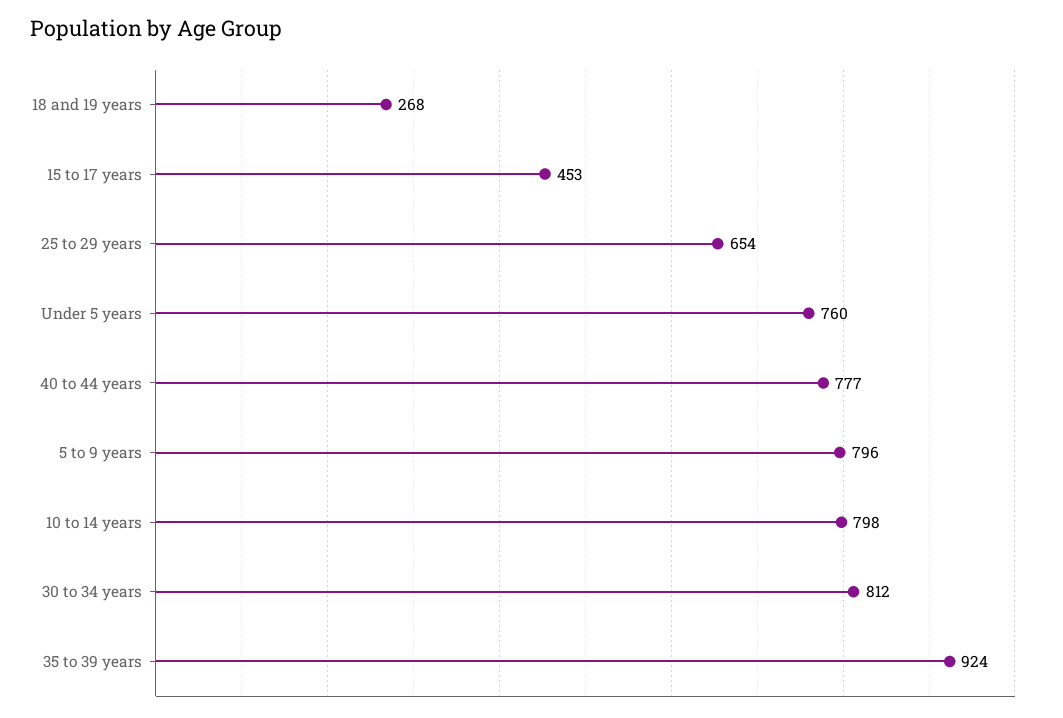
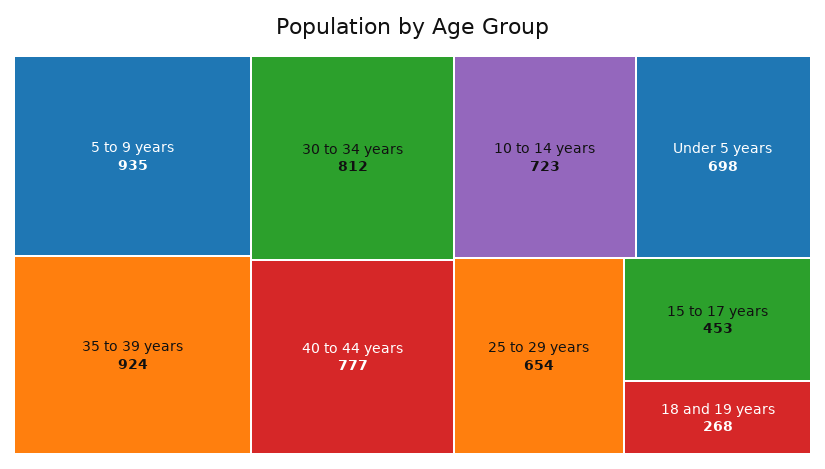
  {
    "18 and 19 years": 268,
    "15 to 17 years": 453,
    "25 to 29 years": 654,
-   "Under 5 years": 760,
+   "Under 5 years": 698,
    "40 to 44 years": 777,
-   "5 to 9 years": 796,
+   "5 to 9 years": 935,
-   "10 to 14 years": 798,
+   "10 to 14 years": 723,
    "30 to 34 years": 812,
    "35 to 39 years": 924
  }

